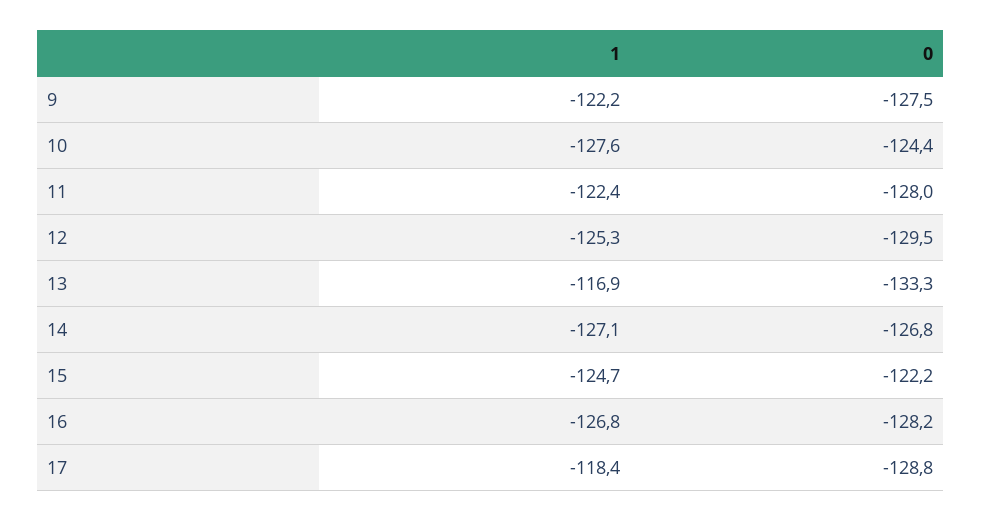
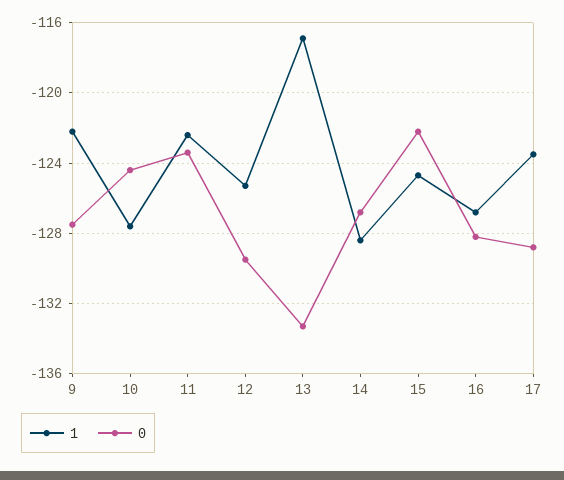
  {
    "1": {
      "9": -122.2,
      "10": -127.6,
      "11": -122.4,
      "12": -125.3,
      "13": -116.9,
-     "14": -127.1,
+     "14": -128.5,
      "15": -124.7,
      "16": -126.8,
-     "17": -118.4
+     "17": -123.5
    },
    "0": {
      "9": -127.5,
      "10": -124.4,
-     "11": -128,
+     "11": -123.5,
      "12": -129.5,
      "13": -133.3,
      "14": -126.8,
      "15": -122.2,
      "16": -128.2,
      "17": -128.8
    }
  }

